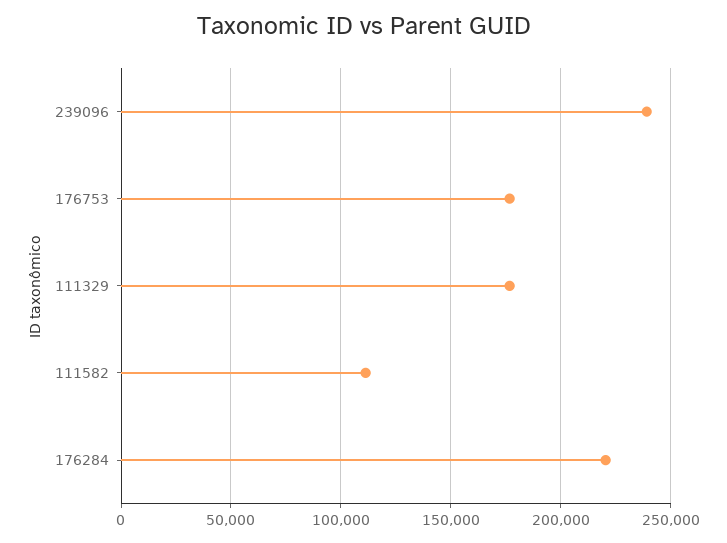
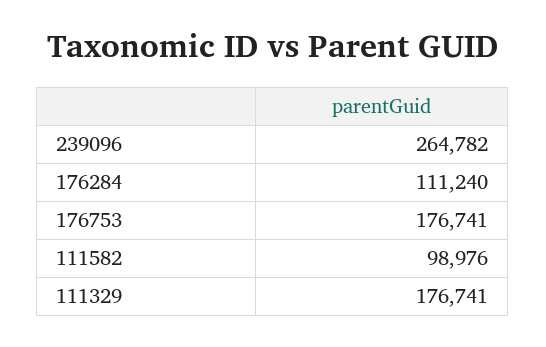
  {
-   "239096": 240000,
+   "239096": 264782,
    "176753": 176741,
    "111329": 176741,
-   "111582": 110000,
+   "111582": 98976,
-   "176284": 220000
+   "176284": 111240
  }

